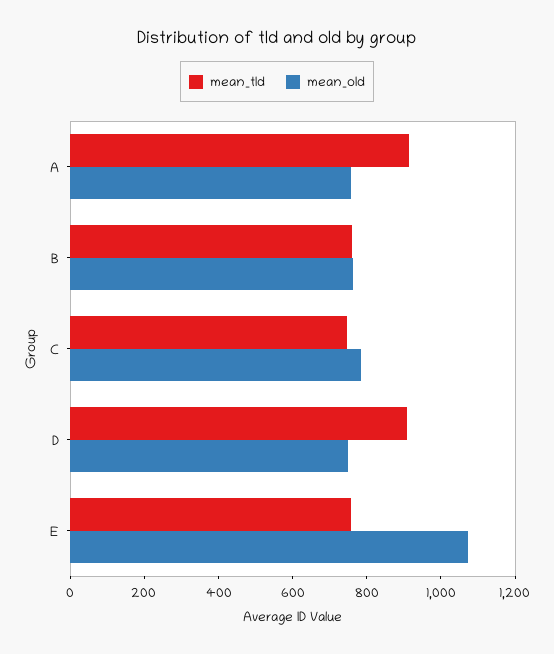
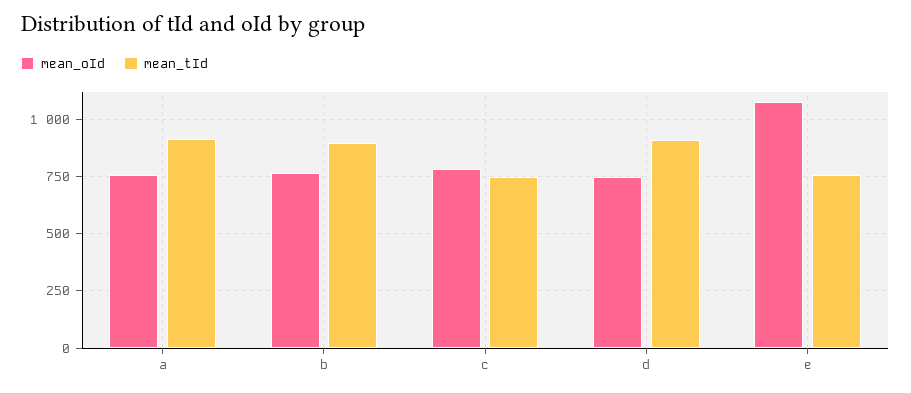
  {
    "mean_tId": {
      "A": 900,
-     "B": 750,
+     "B": 900,
      "C": 750,
      "D": 900,
      "E": 750
    },
    "mean_oId": {
      "A": 750,
      "B": 750,
      "C": 800,
      "D": 750,
      "E": 1050
    }
  }

